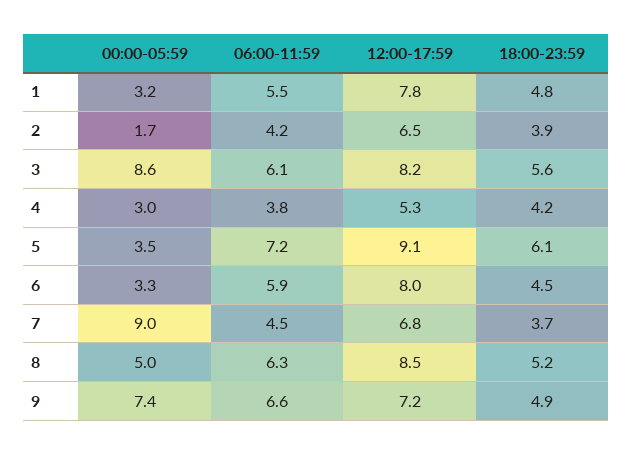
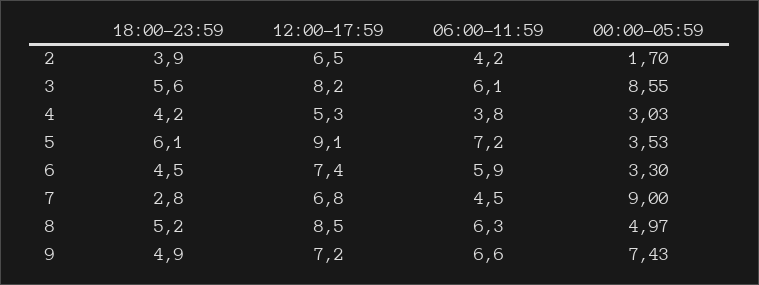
  {
    "00:00-05:59": {
-     "1": 3.2,
      "2": 1.7,
      "3": 8.55,
      "4": 3.03,
      "5": 3.53,
      "6": 3.3,
      "7": 9,
      "8": 4.97,
      "9": 7.43
    },
    "06:00-11:59": {
-     "1": 5.5,
      "2": 4.2,
      "3": 6.1,
      "4": 3.8,
      "5": 7.2,
      "6": 5.9,
      "7": 4.5,
      "8": 6.3,
      "9": 6.6
    },
    "12:00-17:59": {
-     "1": 7.8,
      "2": 6.5,
      "3": 8.2,
      "4": 5.3,
      "5": 9.1,
-     "6": 8,
+     "6": 7.4,
      "7": 6.8,
      "8": 8.5,
      "9": 7.2
    },
    "18:00-23:59": {
-     "1": 4.8,
      "2": 3.9,
      "3": 5.6,
      "4": 4.2,
      "5": 6.1,
      "6": 4.5,
-     "7": 3.7,
+     "7": 2.8,
      "8": 5.2,
      "9": 4.9
    }
  }

